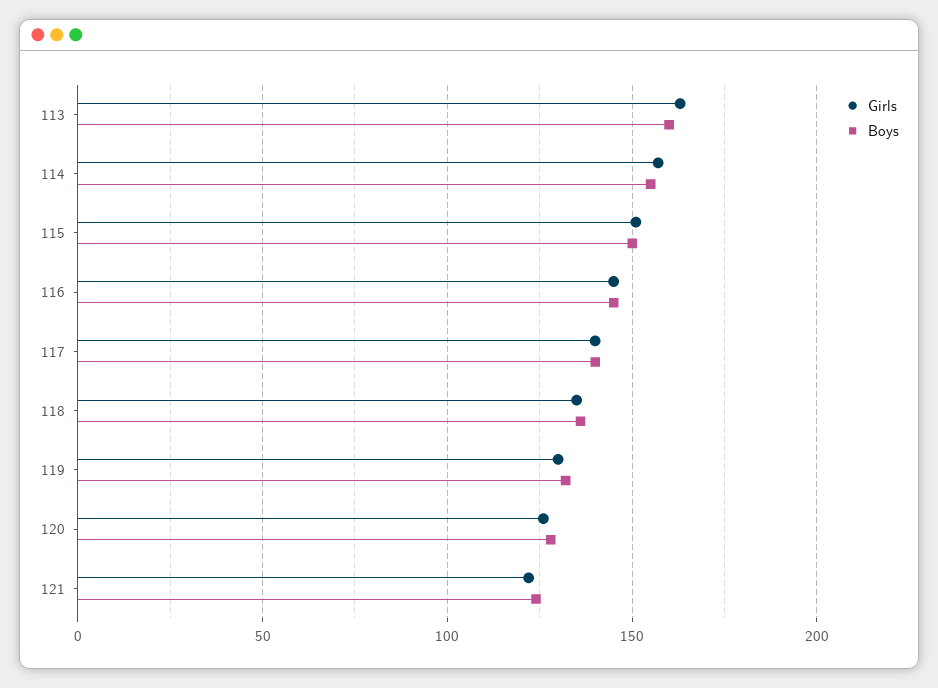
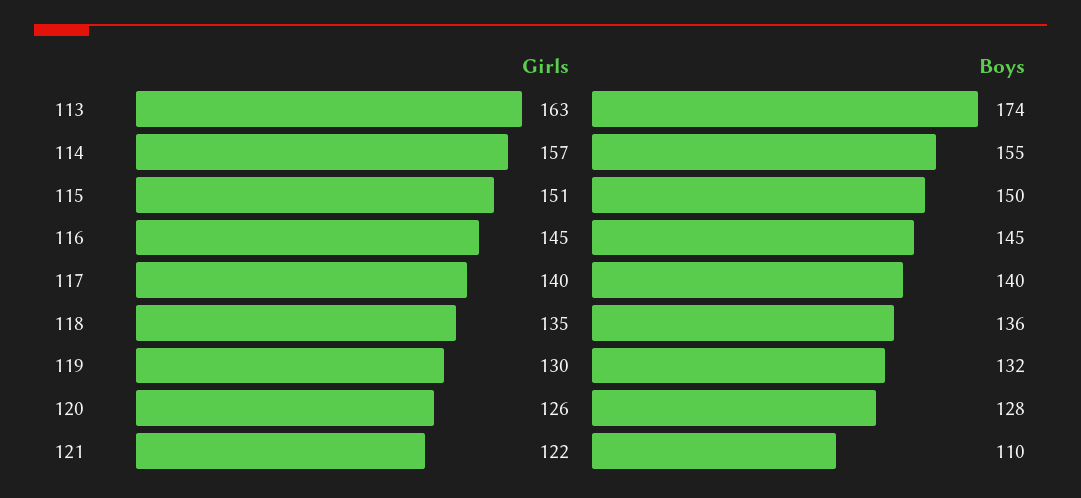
  {
    "Girls": {
      "113": 163,
      "114": 157,
      "115": 151,
      "116": 145,
      "117": 140,
      "118": 135,
      "119": 130,
      "120": 126,
      "121": 122
    },
    "Boys": {
-     "113": 160,
+     "113": 174,
      "114": 155,
      "115": 150,
      "116": 145,
      "117": 140,
      "118": 136,
      "119": 132,
      "120": 128,
-     "121": 125
+     "121": 110
    }
  }

